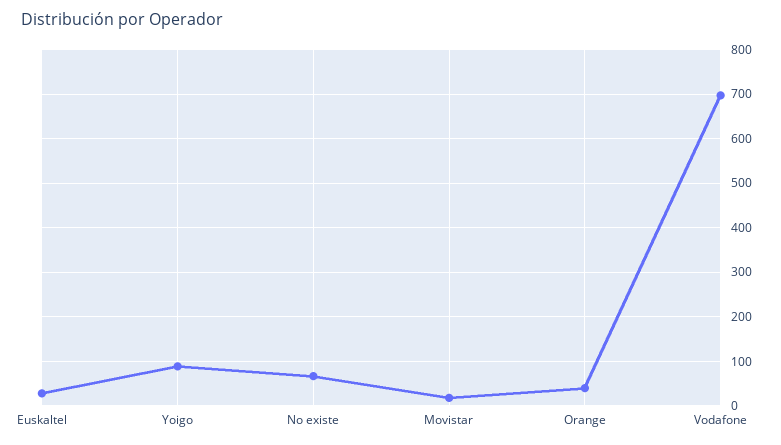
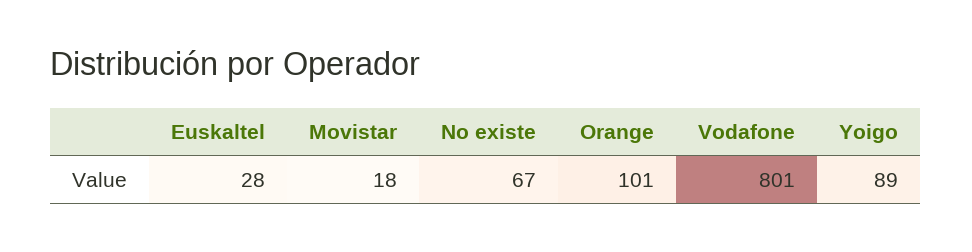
  {
    "Euskaltel": 28,
    "Yoigo": 89,
    "No existe": 67,
    "Movistar": 18,
-   "Orange": 40,
+   "Orange": 101,
-   "Vodafone": 700
+   "Vodafone": 801
  }

